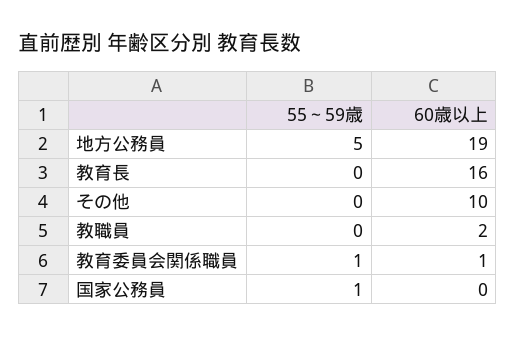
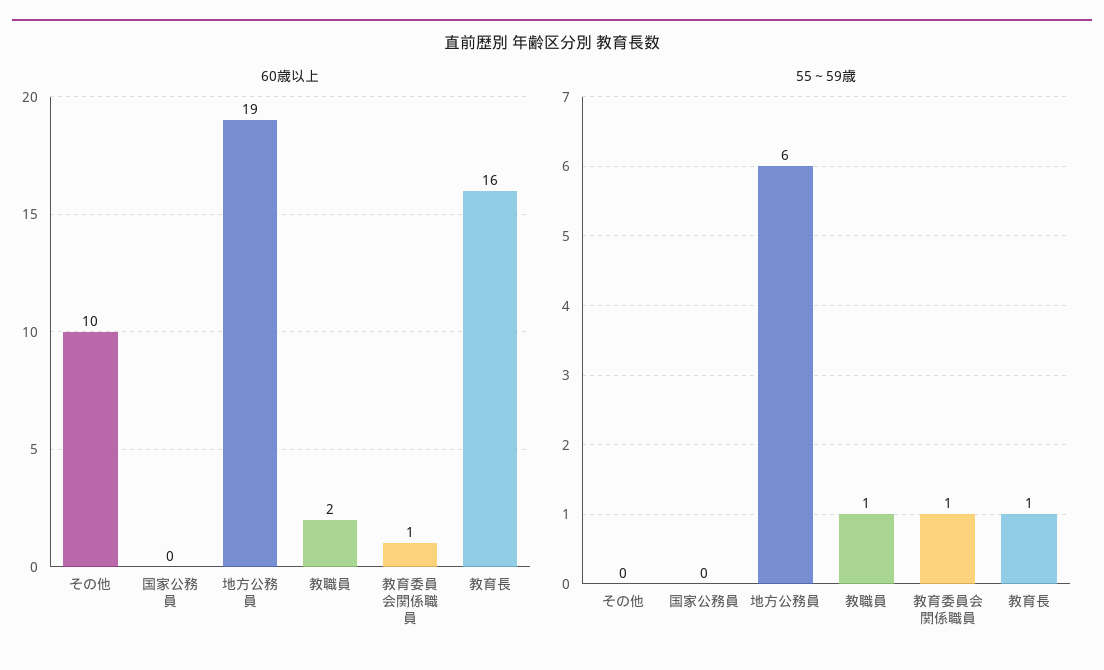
  {
    "55～59歳": {
-     "地方公務員": 5,
+     "地方公務員": 6,
-     "教育長": 0,
+     "教育長": 1,
      "その他": 0,
-     "教職員": 0,
+     "教職員": 1,
      "教育委員会関係職員": 1,
-     "国家公務員": 1
+     "国家公務員": 0
    },
    "60歳以上": {
      "地方公務員": 19,
      "教育長": 16,
      "その他": 10,
      "教職員": 2,
      "教育委員会関係職員": 1,
      "国家公務員": 0
    }
  }

